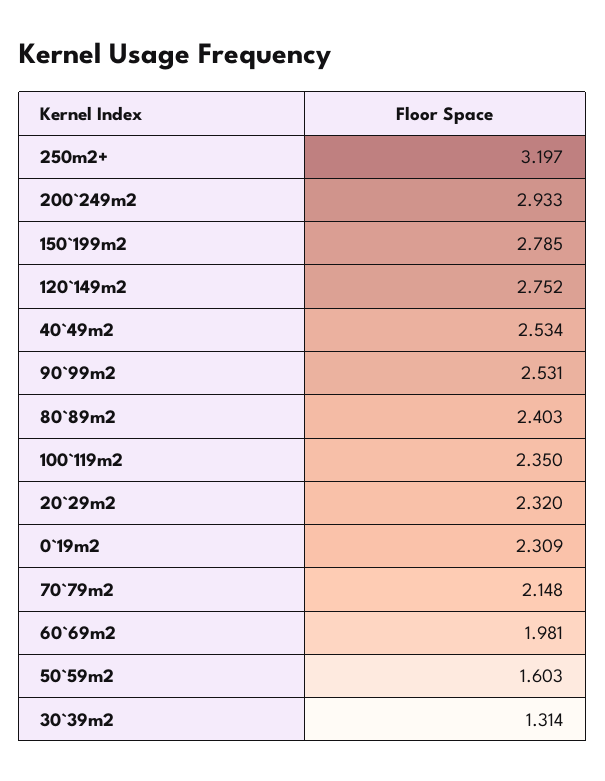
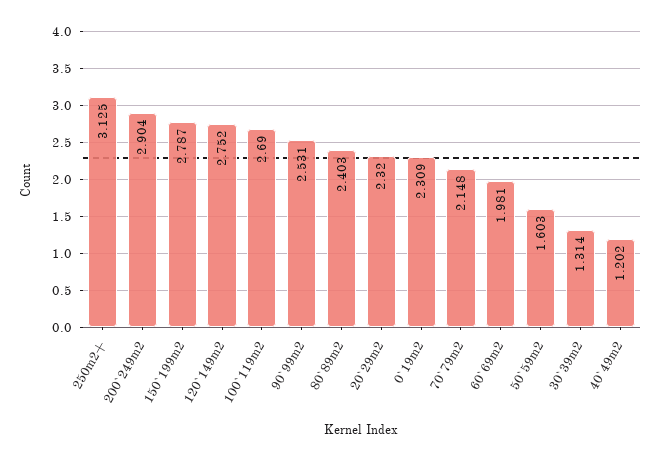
  {
-   "250m2+": 3.197,
+   "250m2+": 3.125,
-   "200`249m2": 2.933,
+   "200`249m2": 2.904,
-   "150`199m2": 2.785,
+   "150`199m2": 2.787,
    "120`149m2": 2.752,
-   "40`49m2": 2.534,
+   "40`49m2": 1.202,
    "90`99m2": 2.531,
    "80`89m2": 2.403,
-   "100`119m2": 2.35,
+   "100`119m2": 2.69,
    "20`29m2": 2.32,
    "0`19m2": 2.309,
    "70`79m2": 2.148,
    "60`69m2": 1.981,
    "50`59m2": 1.603,
    "30`39m2": 1.314
  }

